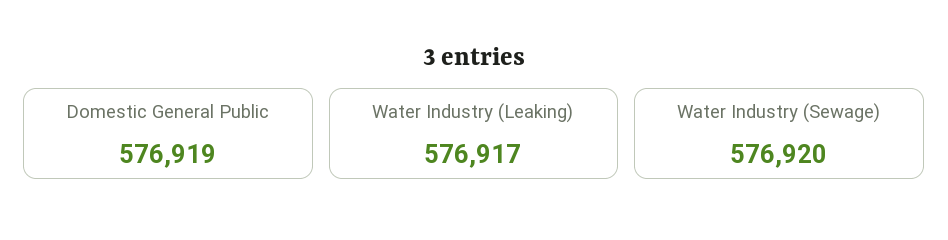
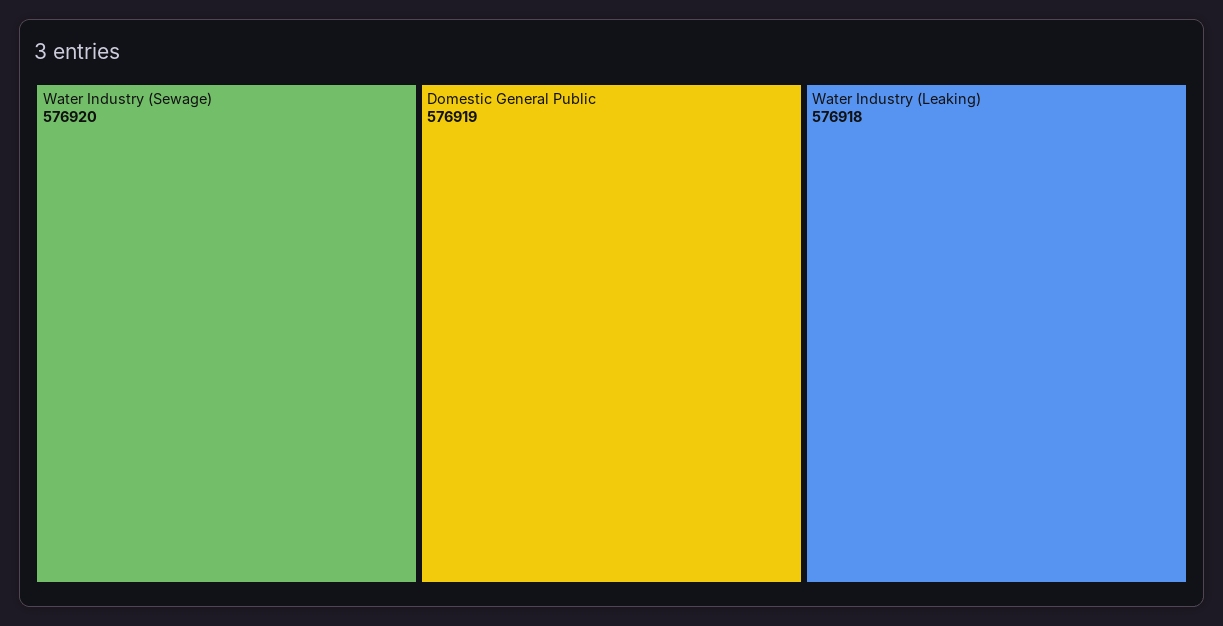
  {
    "Domestic General Public": 576919,
-   "Water Industry (Leaking)": 576917,
+   "Water Industry (Leaking)": 576918,
    "Water Industry (Sewage)": 576920
  }

